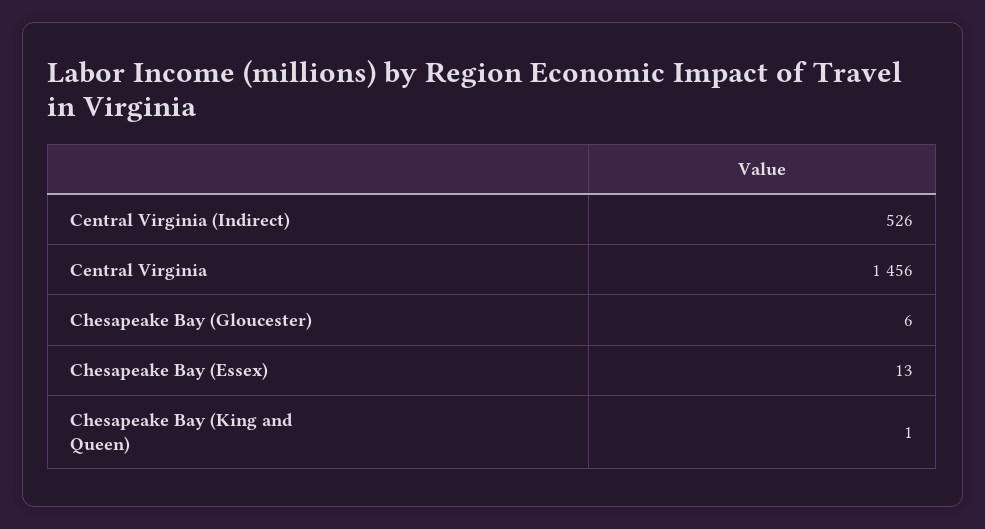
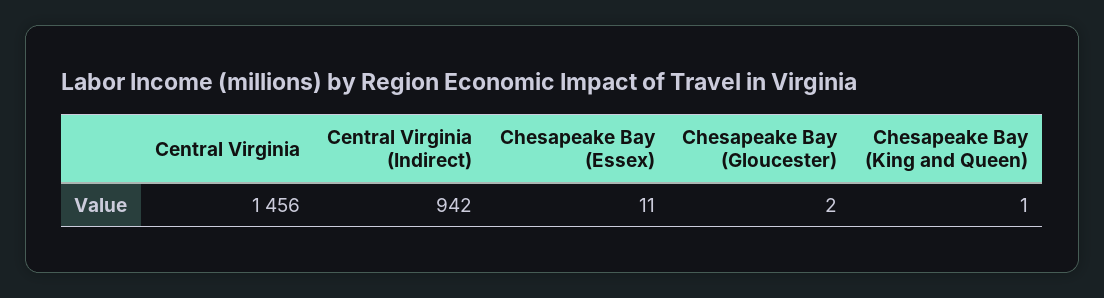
  {
-   "Central Virginia (Indirect)": 526,
+   "Central Virginia (Indirect)": 942,
    "Central Virginia": 1456,
-   "Chesapeake Bay (Gloucester)": 6,
+   "Chesapeake Bay (Gloucester)": 2,
-   "Chesapeake Bay (Essex)": 13,
+   "Chesapeake Bay (Essex)": 11,
    "Chesapeake Bay (King and Queen)": 1
  }

